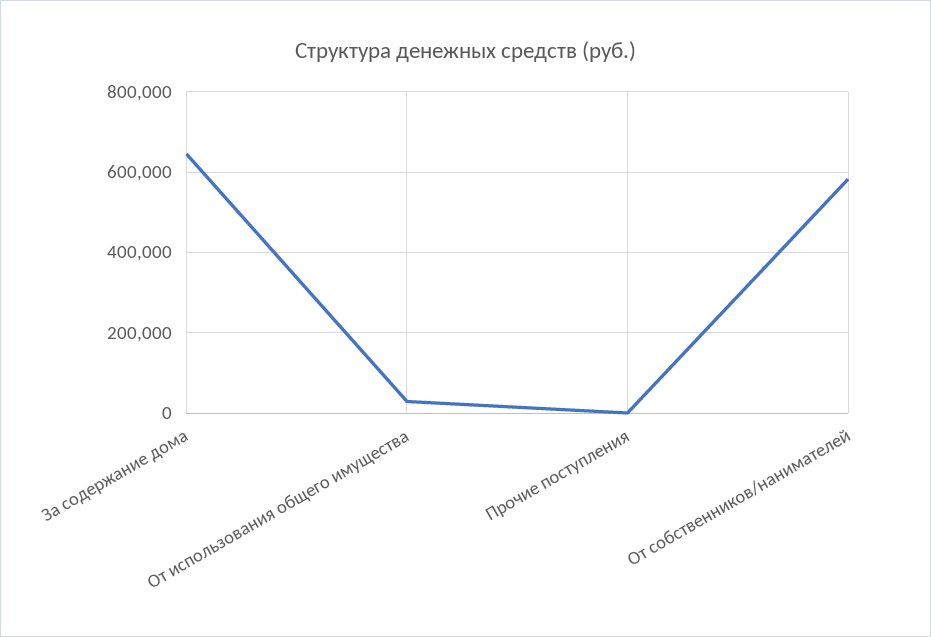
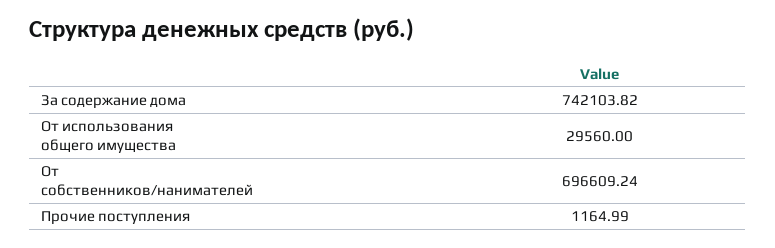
  {
-   "За содержание дома": 640000,
+   "За содержание дома": 742103.82,
    "От использования общего имущества": 29560,
    "Прочие поступления": 1164.99,
-   "От собственников/нанимателей": 580000
+   "От собственников/нанимателей": 696609.24
  }

